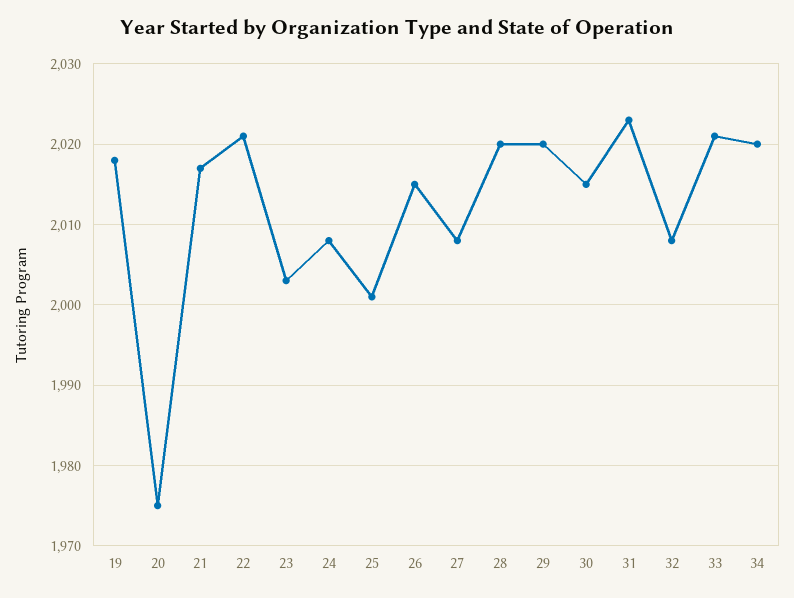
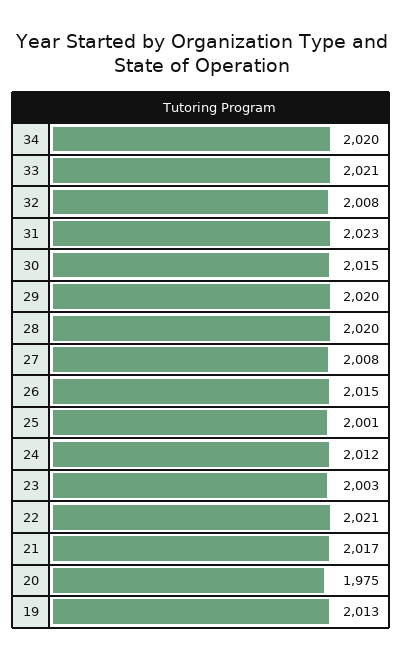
  {
-   "19": 2018,
+   "19": 2013,
    "20": 1975,
    "21": 2017,
    "22": 2021,
    "23": 2003,
-   "24": 2008,
+   "24": 2012,
    "25": 2001,
    "26": 2015,
    "27": 2008,
    "28": 2020,
    "29": 2020,
    "30": 2015,
    "31": 2023,
    "32": 2008,
    "33": 2021,
    "34": 2020
  }

